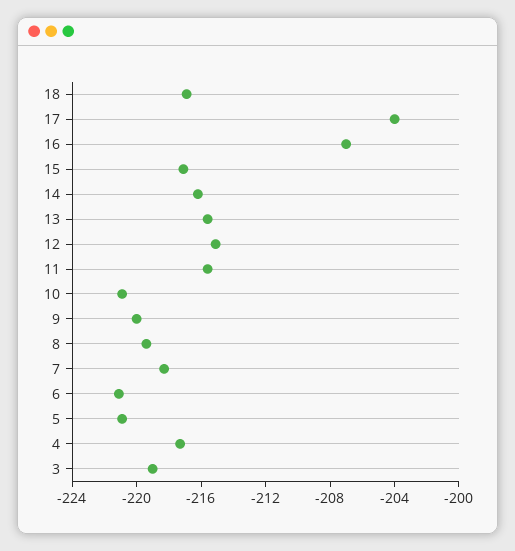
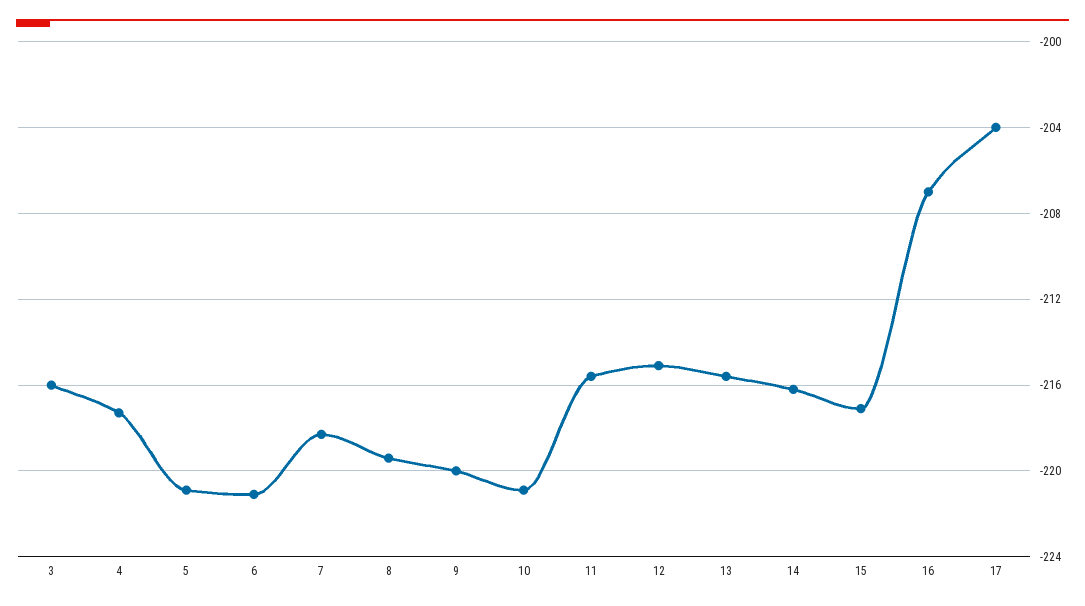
  {
-   "18": -217,
    "17": -204,
    "16": -207,
    "15": -217,
    "14": -216,
    "13": -215.5,
    "12": -215,
    "11": -215.5,
    "10": -221,
    "9": -220,
    "8": -219.5,
    "7": -218.5,
    "6": -221,
    "5": -221,
    "4": -217.5,
-   "3": -219
+   "3": -216
  }

